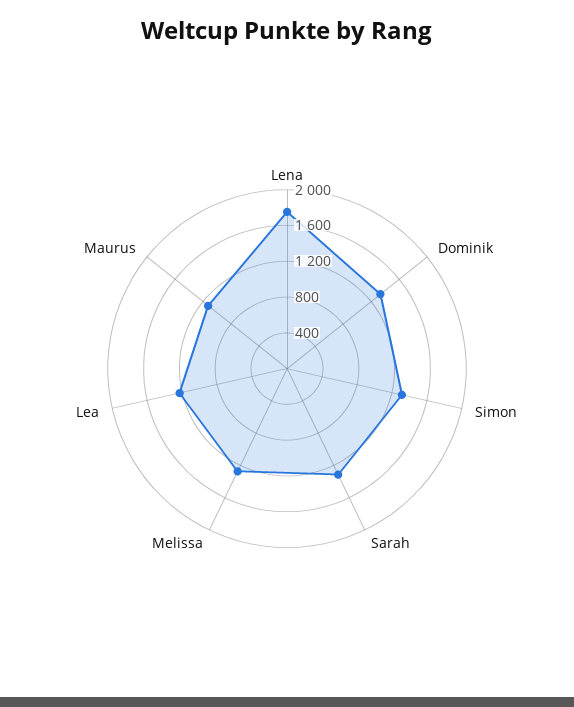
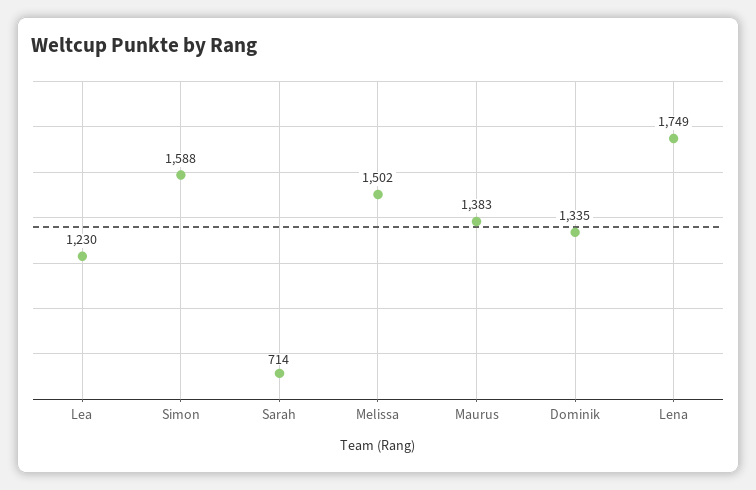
  {
    "Lena": 1749,
    "Dominik": 1335,
-   "Simon": 1300,
+   "Simon": 1588,
-   "Sarah": 1300,
+   "Sarah": 714,
-   "Melissa": 1300,
+   "Melissa": 1502,
    "Lea": 1230,
-   "Maurus": 1100
+   "Maurus": 1383
  }

